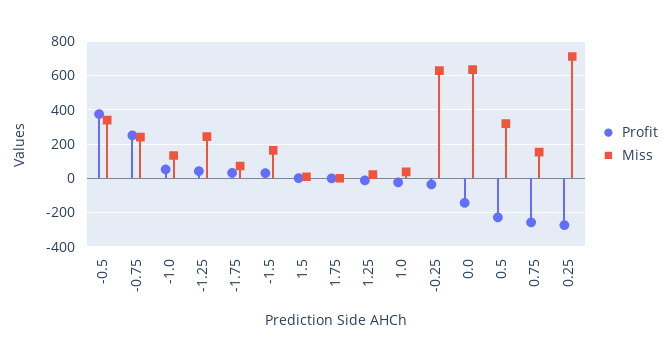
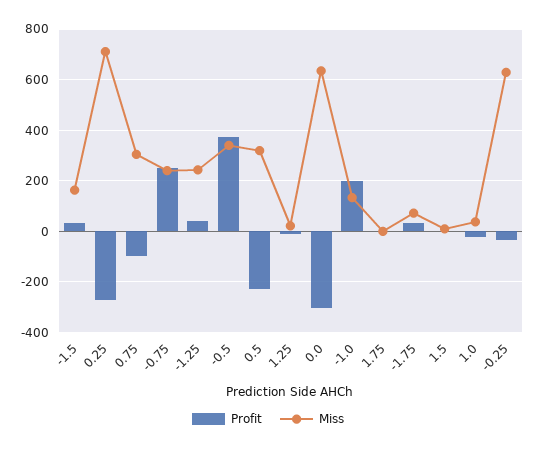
  {
    "Profit": {
      "-0.5": 375,
      "-0.75": 250,
-     "-1.0": 50,
+     "-1.0": 200,
      "-1.25": 50,
      "-1.75": 25,
      "-1.5": 25,
      "1.5": 0,
      "1.75": 0,
      "1.25": 0,
      "1.0": -25,
      "-0.25": -25,
-     "0.0": -150,
+     "0.0": -300,
      "0.5": -225,
-     "0.75": -250,
+     "0.75": -100,
      "0.25": -275
    },
    "Miss": {
      "-0.5": 350,
      "-0.75": 250,
      "-1.0": 125,
      "-1.25": 250,
      "-1.75": 75,
      "-1.5": 175,
      "1.5": 0,
      "1.75": 0,
      "1.25": 25,
      "1.0": 25,
      "-0.25": 625,
      "0.0": 625,
      "0.5": 325,
-     "0.75": 150,
+     "0.75": 300,
      "0.25": 700
    }
  }

